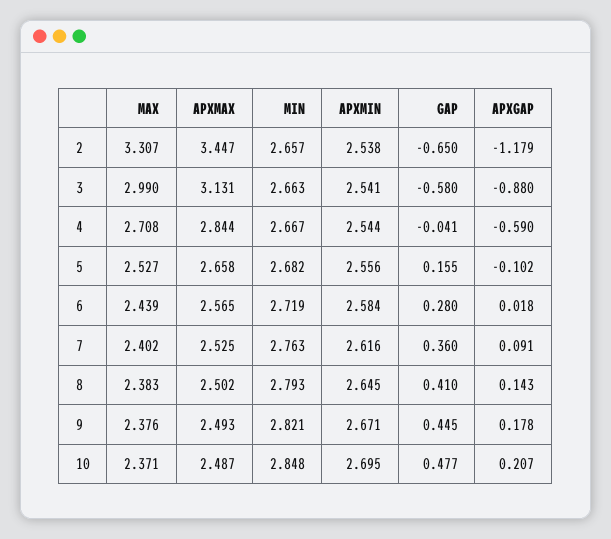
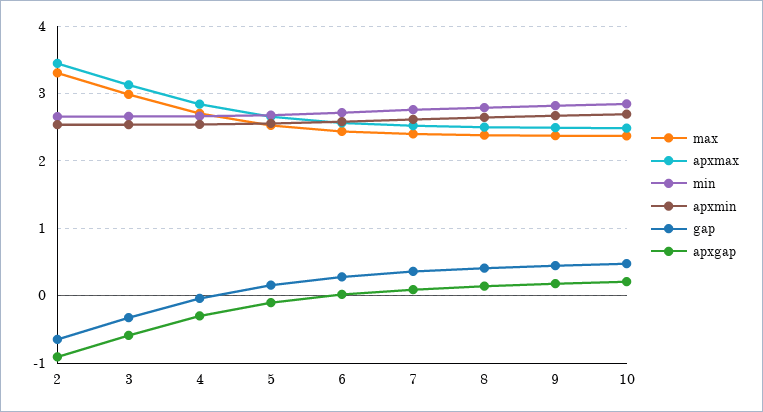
  {
    "MAX": {
      "2": 3.307,
      "3": 2.99,
      "4": 2.708,
      "5": 2.527,
      "6": 2.439,
      "7": 2.402,
      "8": 2.383,
      "9": 2.376,
      "10": 2.371
    },
    "APXMAX": {
      "2": 3.447,
      "3": 3.131,
      "4": 2.844,
      "5": 2.658,
      "6": 2.565,
      "7": 2.525,
      "8": 2.502,
      "9": 2.493,
      "10": 2.487
    },
    "MIN": {
      "2": 2.657,
      "3": 2.663,
      "4": 2.667,
      "5": 2.682,
      "6": 2.719,
      "7": 2.763,
      "8": 2.793,
      "9": 2.821,
      "10": 2.848
    },
    "APXMIN": {
      "2": 2.538,
      "3": 2.541,
      "4": 2.544,
      "5": 2.556,
      "6": 2.584,
      "7": 2.616,
      "8": 2.645,
      "9": 2.671,
      "10": 2.695
    },
    "GAP": {
      "2": -0.65,
-     "3": -0.58,
+     "3": -0.3,
      "4": -0.041,
      "5": 0.155,
      "6": 0.28,
      "7": 0.36,
      "8": 0.41,
      "9": 0.445,
      "10": 0.477
    },
    "APXGAP": {
-     "2": -1.179,
+     "2": -0.9,
-     "3": -0.88,
+     "3": -0.6,
-     "4": -0.59,
+     "4": -0.3,
      "5": -0.102,
      "6": 0.018,
      "7": 0.091,
      "8": 0.143,
      "9": 0.178,
      "10": 0.207
    }
  }

